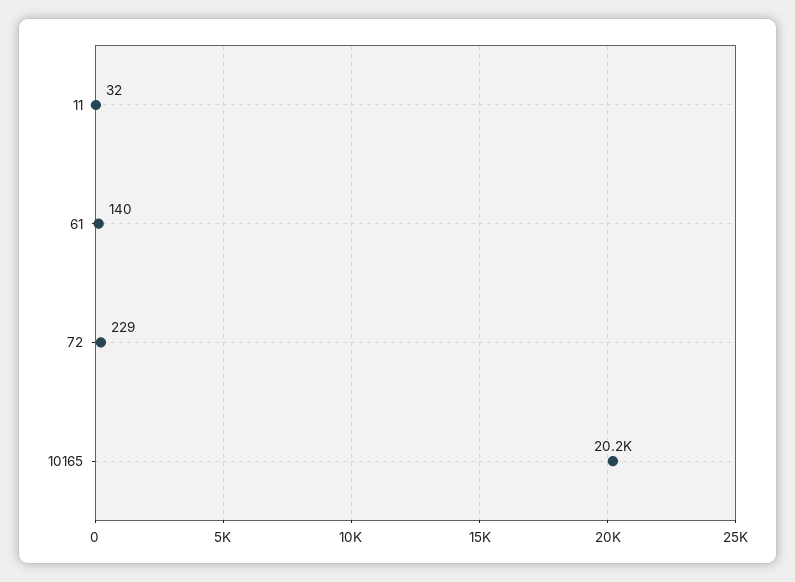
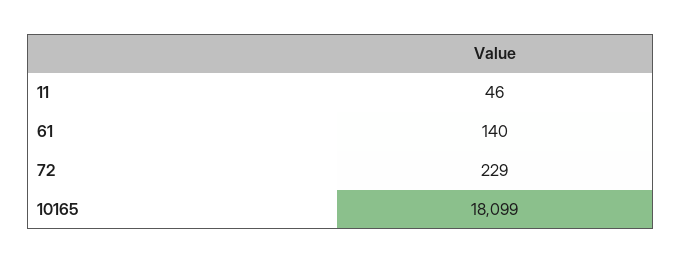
  {
-   "11": 32,
+   "11": 46,
    "61": 140,
    "72": 229,
-   "10165": 20200
+   "10165": 18099
  }

